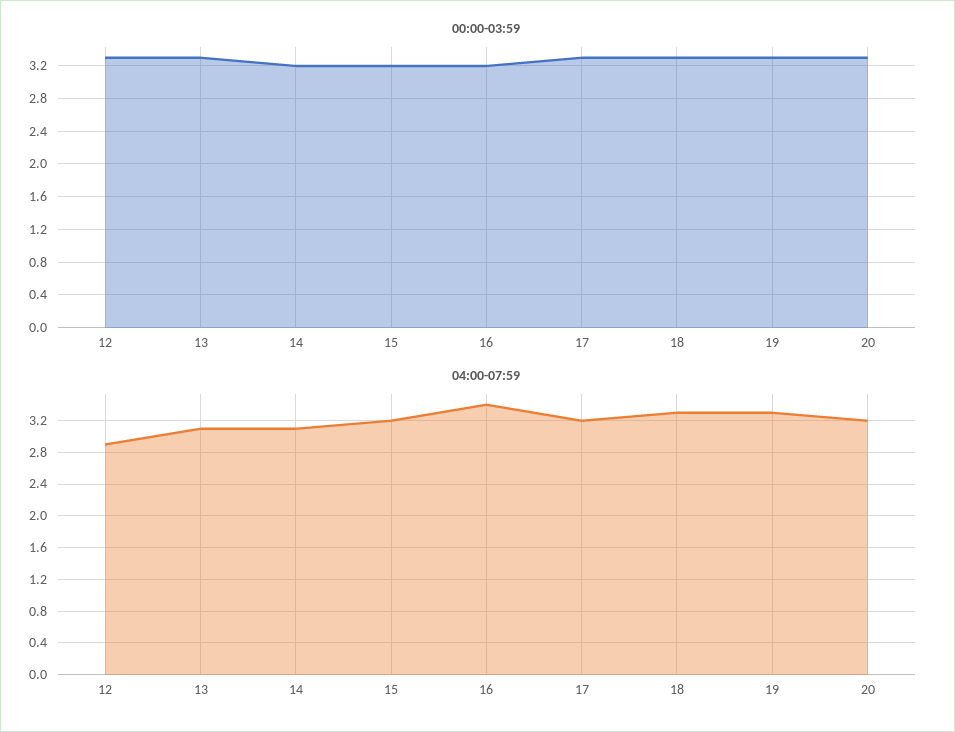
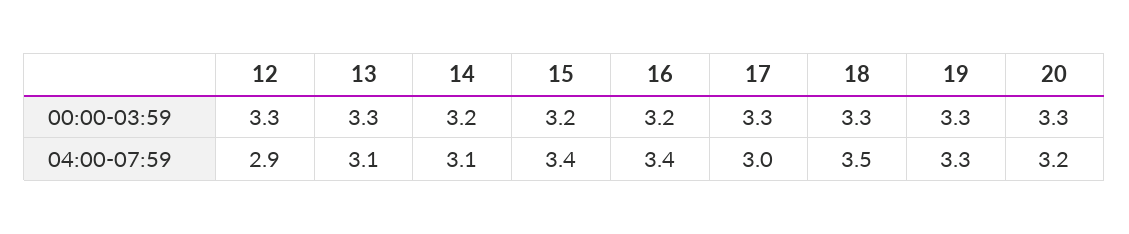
  {
    "00:00-03:59": {
      "12": 3.3,
      "13": 3.3,
      "14": 3.2,
      "15": 3.2,
      "16": 3.2,
      "17": 3.3,
      "18": 3.3,
      "19": 3.3,
      "20": 3.3
    },
    "04:00-07:59": {
      "12": 2.9,
      "13": 3.1,
      "14": 3.1,
-     "15": 3.2,
+     "15": 3.4,
      "16": 3.4,
-     "17": 3.2,
+     "17": 3,
-     "18": 3.3,
+     "18": 3.5,
      "19": 3.3,
      "20": 3.2
    }
  }

